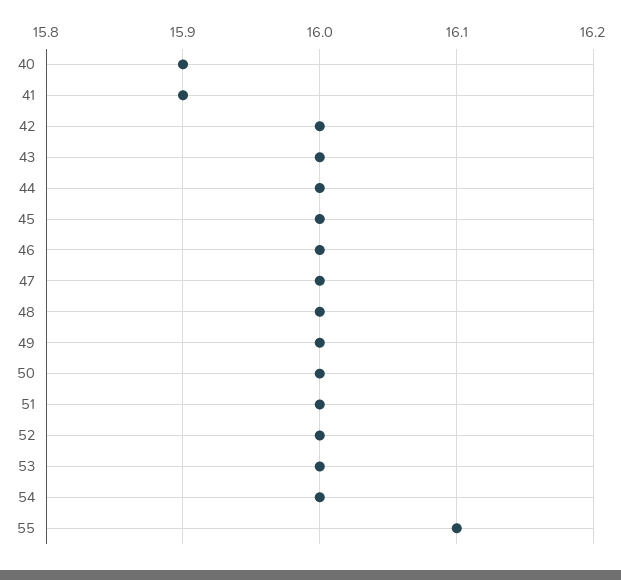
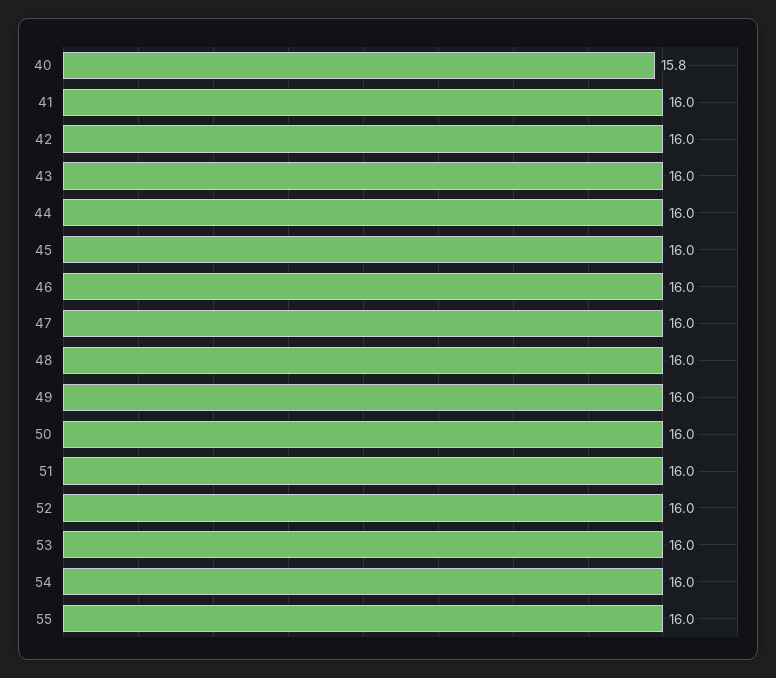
  {
-   "40": 15.9,
+   "40": 15.8,
-   "41": 15.9,
+   "41": 16,
    "42": 16,
    "43": 16,
    "44": 16,
    "45": 16,
    "46": 16,
    "47": 16,
    "48": 16,
    "49": 16,
    "50": 16,
    "51": 16,
    "52": 16,
    "53": 16,
    "54": 16,
-   "55": 16.1
+   "55": 16
  }

